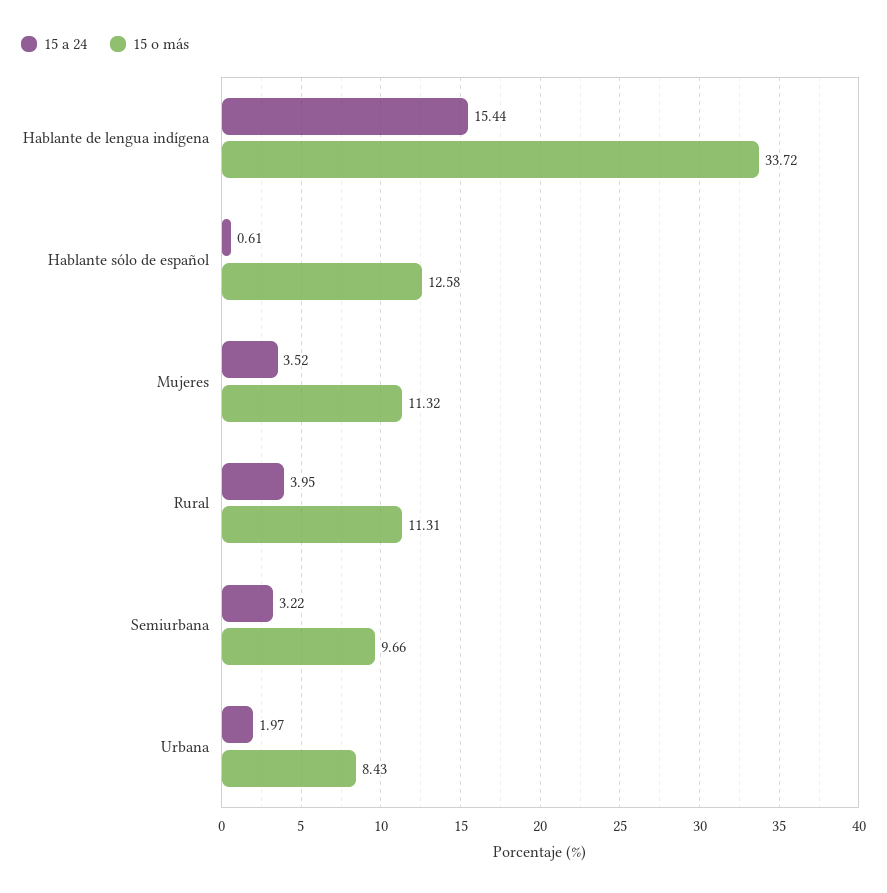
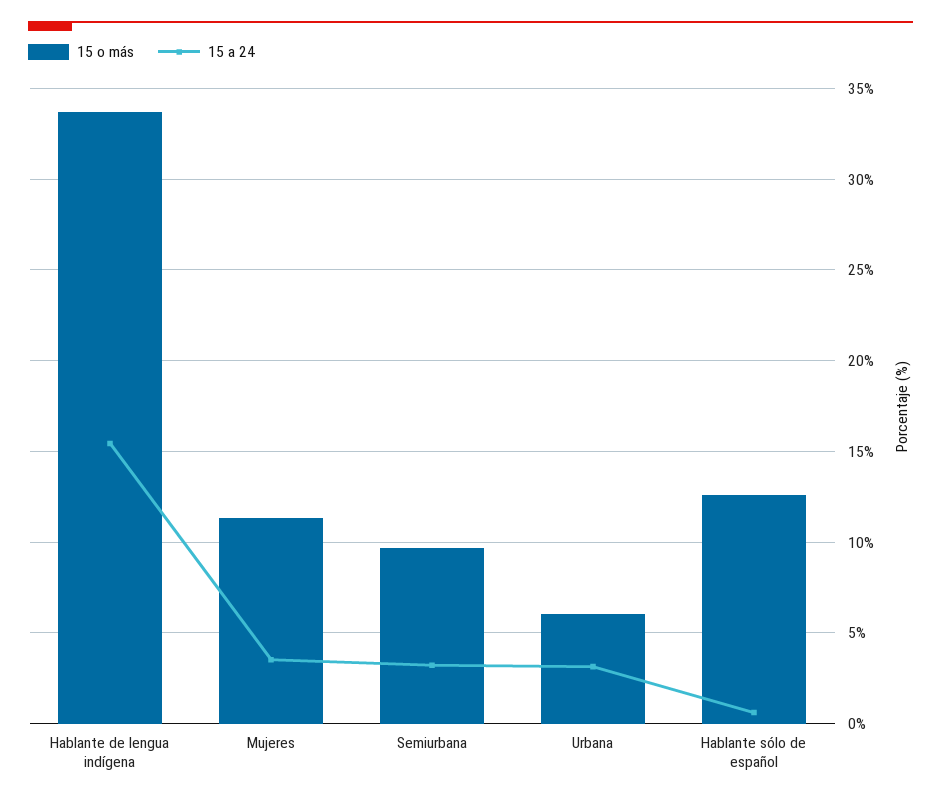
  {
    "15 a 24": {
      "Hablante de lengua indígena": 15.44,
      "Hablante sólo de español": 0.61,
      "Mujeres": 3.52,
-     "Rural": 3.95,
      "Semiurbana": 3.22,
-     "Urbana": 1.97
+     "Urbana": 3
    },
    "15 o más": {
      "Hablante de lengua indígena": 33.72,
      "Hablante sólo de español": 12.58,
      "Mujeres": 11.32,
-     "Rural": 11.31,
      "Semiurbana": 9.66,
-     "Urbana": 8.43
+     "Urbana": 6
    }
  }

